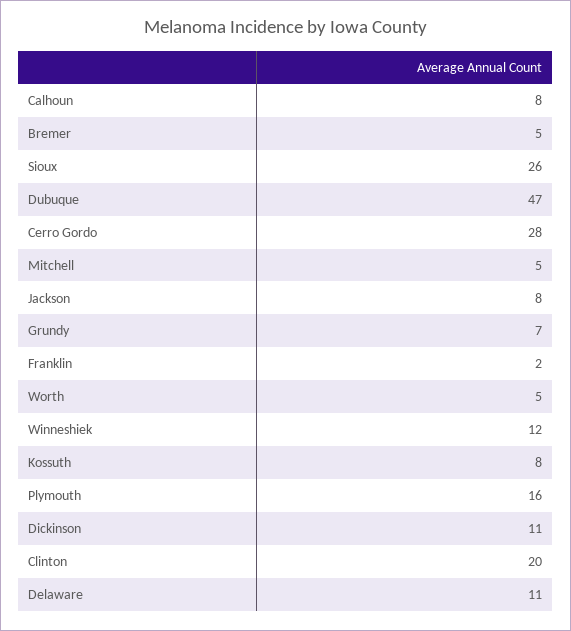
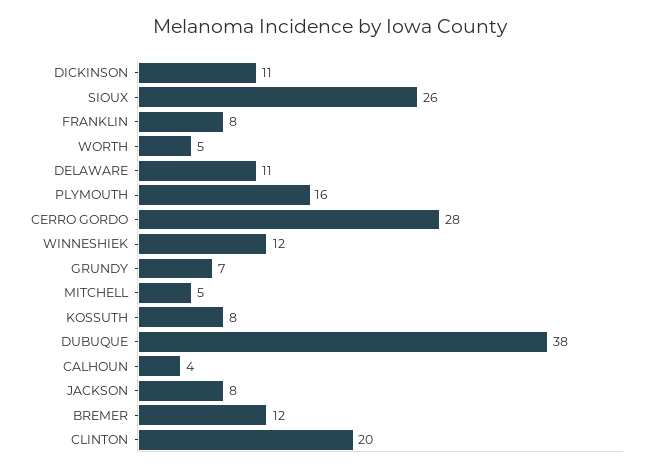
  {
-   "Calhoun": 8,
+   "Calhoun": 4,
-   "Bremer": 5,
+   "Bremer": 12,
    "Sioux": 26,
-   "Dubuque": 47,
+   "Dubuque": 38,
    "Cerro Gordo": 28,
    "Mitchell": 5,
    "Jackson": 8,
    "Grundy": 7,
-   "Franklin": 2,
+   "Franklin": 8,
    "Worth": 5,
    "Winneshiek": 12,
    "Kossuth": 8,
    "Plymouth": 16,
    "Dickinson": 11,
    "Clinton": 20,
    "Delaware": 11
  }

